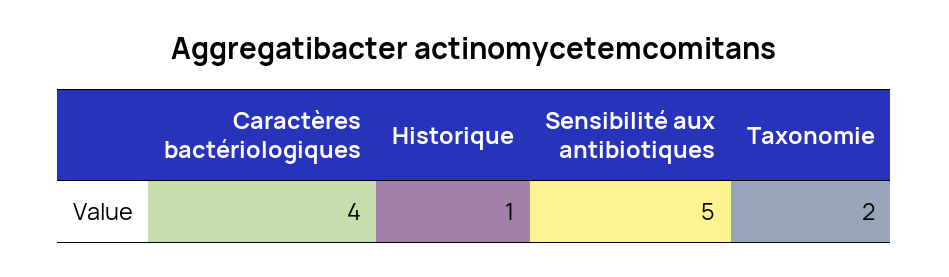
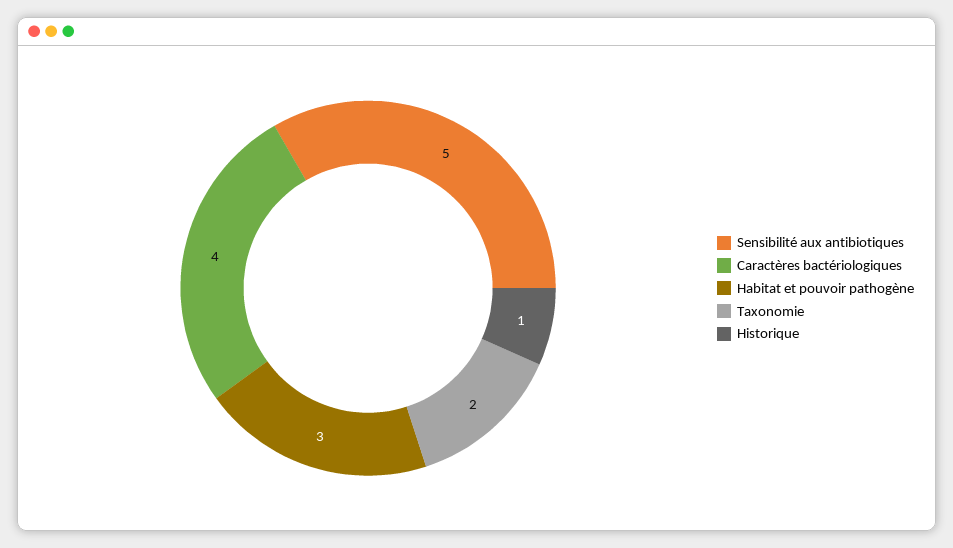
  {
    "Caractères bactériologiques": 4,
    "Historique": 1,
    "Sensibilité aux antibiotiques": 5,
-   "Taxonomie": 2
+   "Taxonomie": 2,
+   "Habitat et pouvoir pathogène": 3
  }

